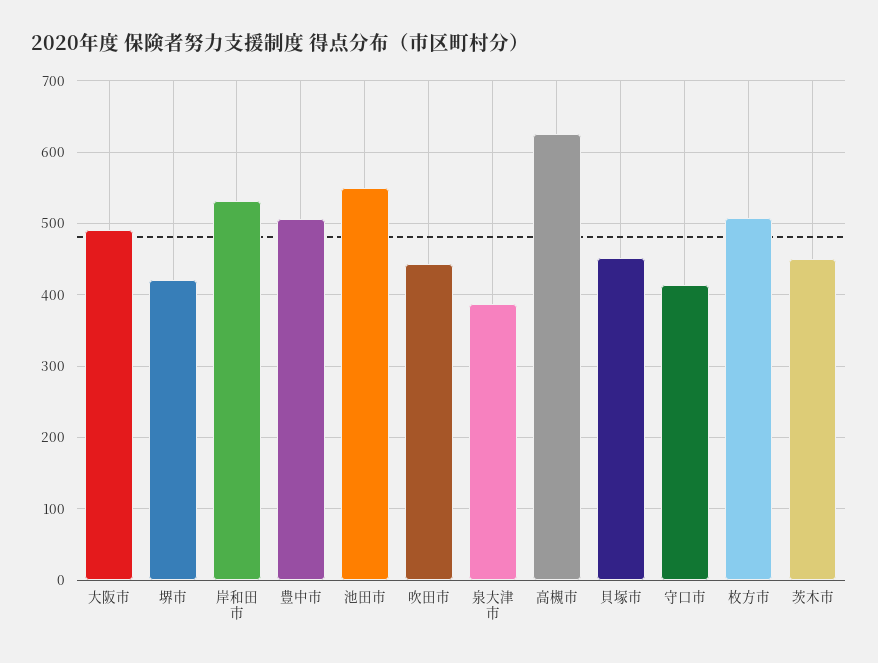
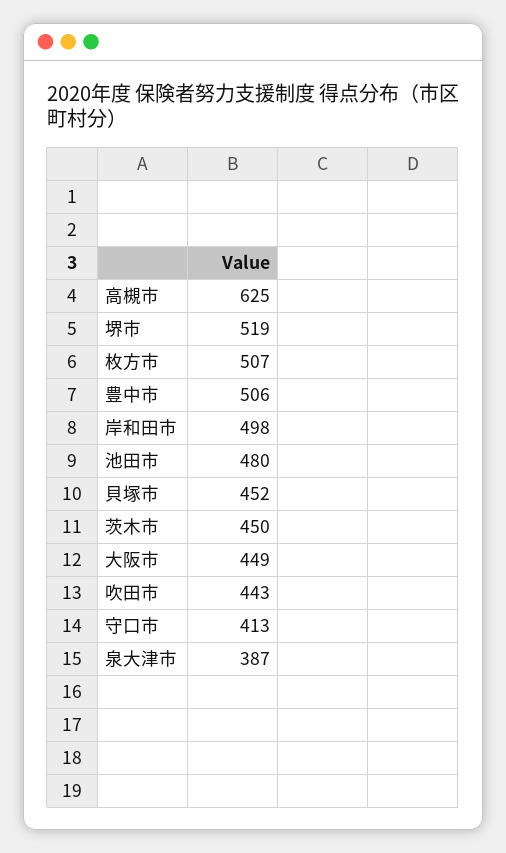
  {
-   "大阪市": 490,
+   "大阪市": 449,
-   "堺市": 420,
+   "堺市": 519,
-   "岸和田市": 530,
+   "岸和田市": 498,
    "豊中市": 506,
-   "池田市": 550,
+   "池田市": 480,
    "吹田市": 443,
    "泉大津市": 387,
    "高槻市": 625,
    "貝塚市": 452,
    "守口市": 413,
    "枚方市": 507,
    "茨木市": 450
  }

